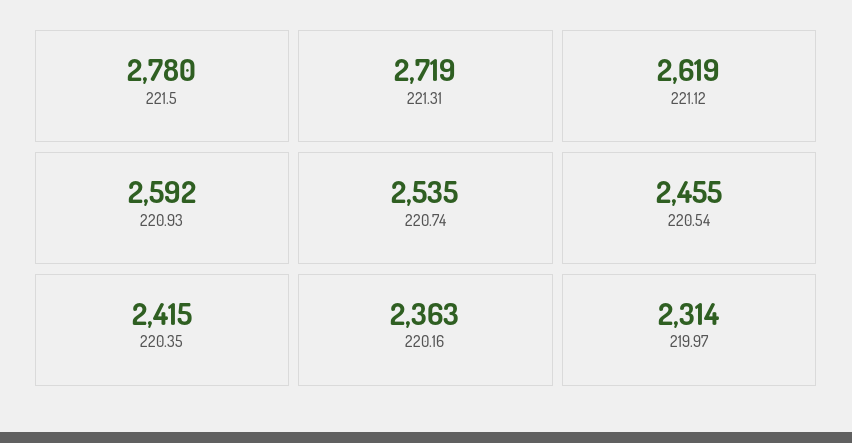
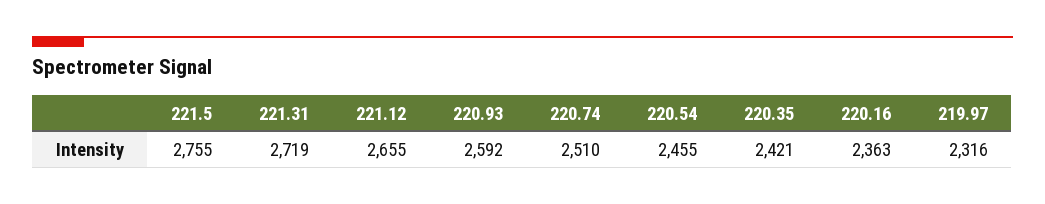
  {
-   "221.5": 2780,
+   "221.5": 2755,
    "221.31": 2719,
-   "221.12": 2619,
+   "221.12": 2655,
    "220.93": 2592,
-   "220.74": 2535,
+   "220.74": 2510,
    "220.54": 2455,
-   "220.35": 2415,
+   "220.35": 2421,
    "220.16": 2363,
-   "219.97": 2314
+   "219.97": 2316
  }

